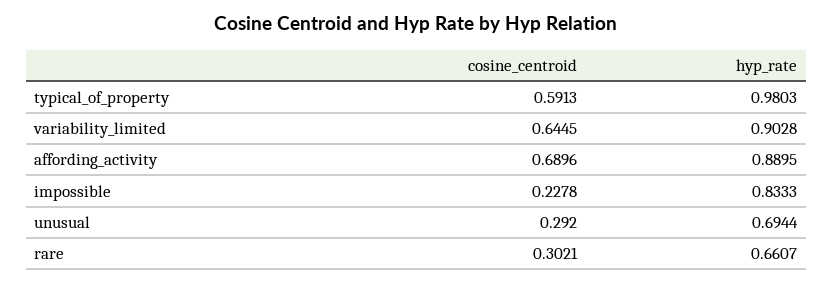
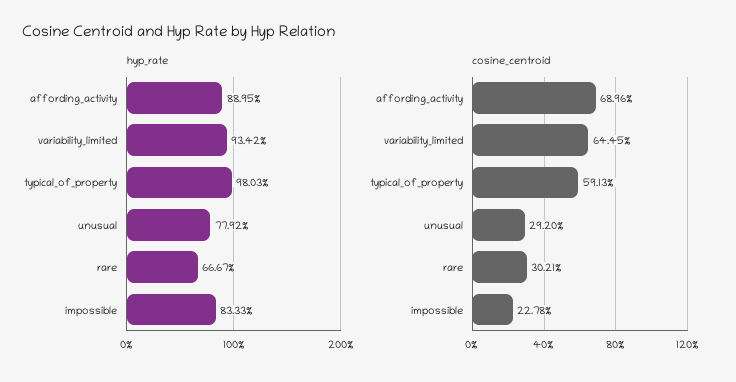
  {
    "cosine_centroid": {
      "typical_of_property": 0.5913,
      "variability_limited": 0.6445,
      "affording_activity": 0.6896,
      "impossible": 0.2278,
      "unusual": 0.292,
      "rare": 0.3021
    },
    "hyp_rate": {
      "typical_of_property": 0.9803,
-     "variability_limited": 0.9028,
+     "variability_limited": 0.9342,
      "affording_activity": 0.8895,
      "impossible": 0.8333,
-     "unusual": 0.6944,
+     "unusual": 0.7792,
-     "rare": 0.6607
+     "rare": 0.6667
    }
  }

